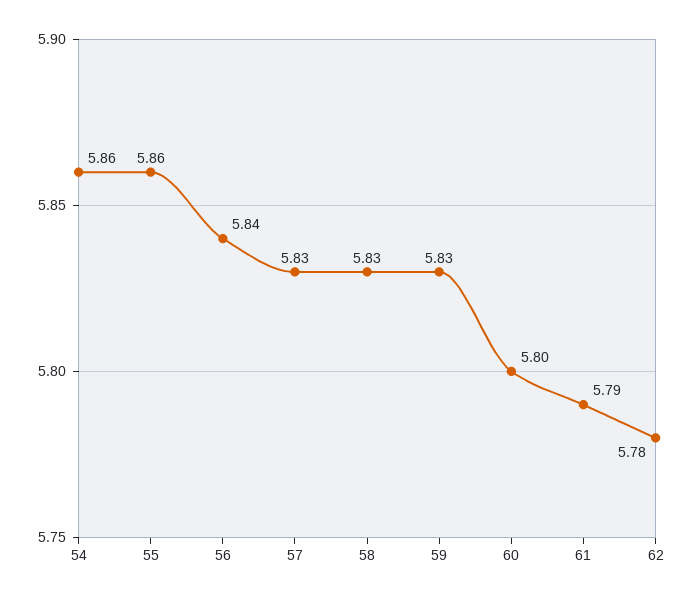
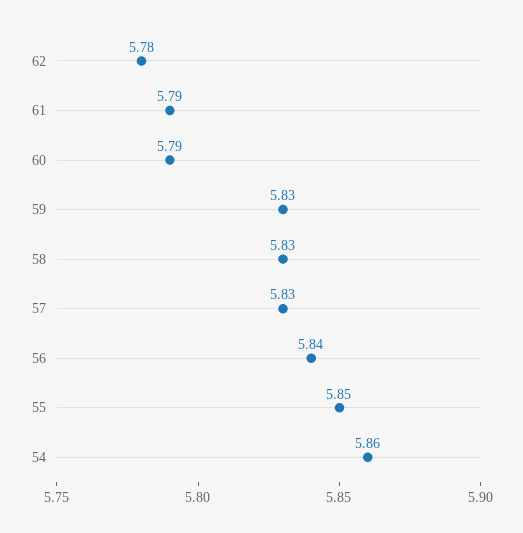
  {
    "54": 5.86,
-   "55": 5.86,
+   "55": 5.85,
    "56": 5.84,
    "57": 5.83,
    "58": 5.83,
    "59": 5.83,
-   "60": 5.8,
+   "60": 5.79,
    "61": 5.79,
    "62": 5.78
  }

